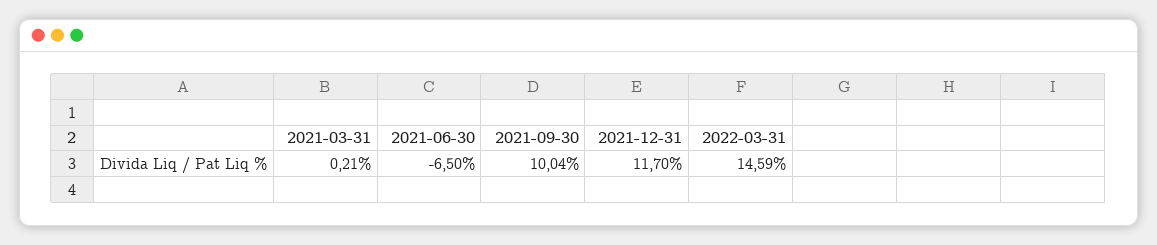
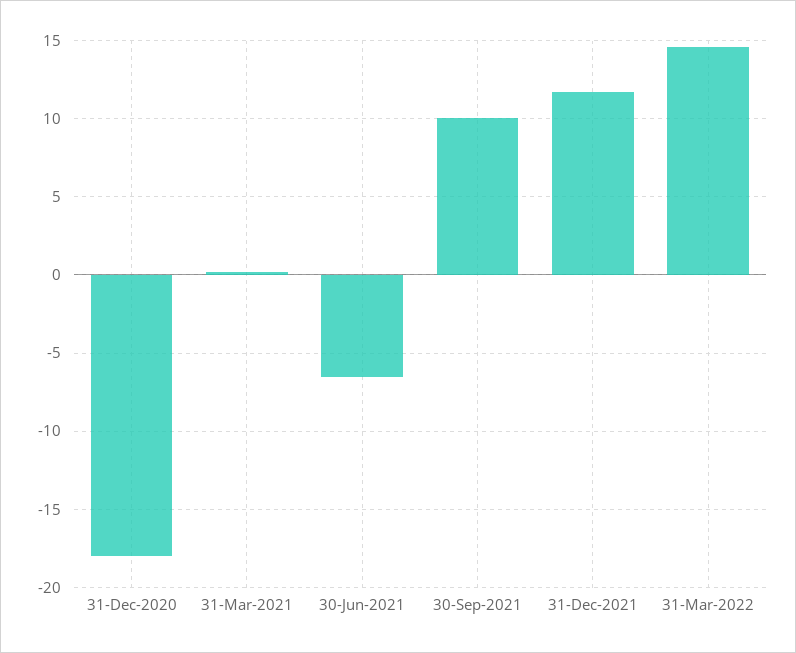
  {
    "2021-03-31": 0.21,
    "2021-06-30": -6.5,
    "2021-09-30": 10.04,
    "2021-12-31": 11.7,
-   "2022-03-31": 14.59
+   "2022-03-31": 14.59,
+   "31-Dec-2020": -18
  }

